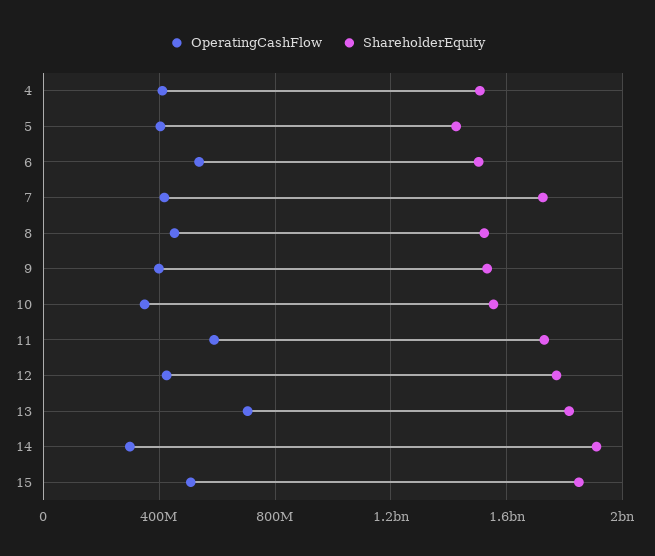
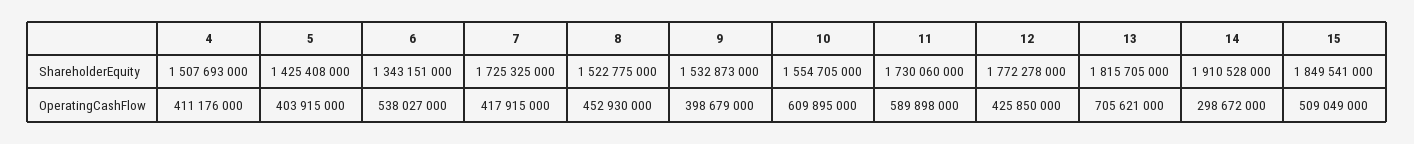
  {
    "OperatingCashFlow": {
      "4": 411176000,
      "5": 403915000,
      "6": 538027000,
      "7": 417915000,
      "8": 452930000,
      "9": 398679000,
-     "10": 350000000,
+     "10": 609895000,
      "11": 589898000,
      "12": 425850000,
      "13": 705621000,
      "14": 298672000,
      "15": 509049000
    },
    "ShareholderEquity": {
      "4": 1507693000,
      "5": 1425408000,
-     "6": 1500000000,
+     "6": 1343151000,
      "7": 1725325000,
      "8": 1522775000,
      "9": 1532873000,
      "10": 1554705000,
      "11": 1730060000,
      "12": 1772278000,
      "13": 1815705000,
      "14": 1910528000,
      "15": 1849541000
    }
  }

